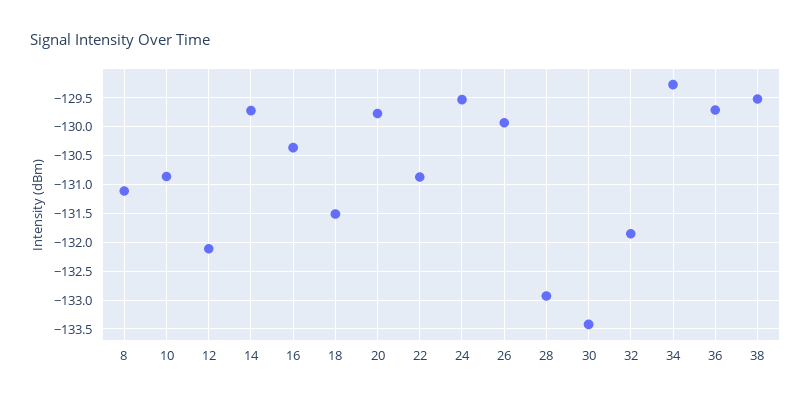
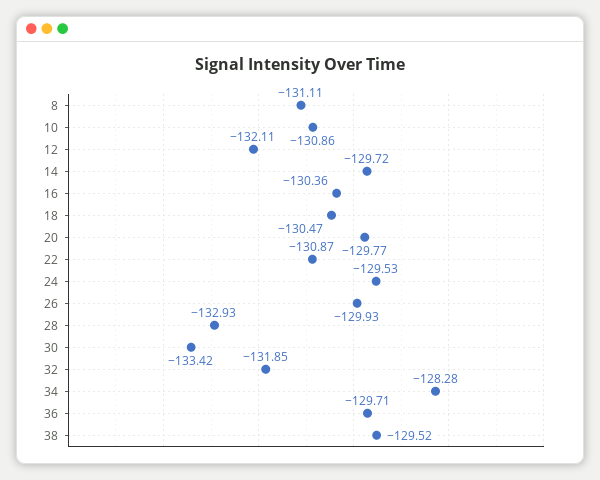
  {
    "8": -131.11,
    "10": -130.86,
    "12": -132.11,
    "14": -129.72,
    "16": -130.36,
-   "18": -131.5,
+   "18": -130.47,
    "20": -129.77,
    "22": -130.87,
    "24": -129.53,
    "26": -129.93,
    "28": -132.93,
    "30": -133.42,
    "32": -131.85,
-   "34": -129.25,
+   "34": -128.28,
    "36": -129.71,
    "38": -129.52
  }

